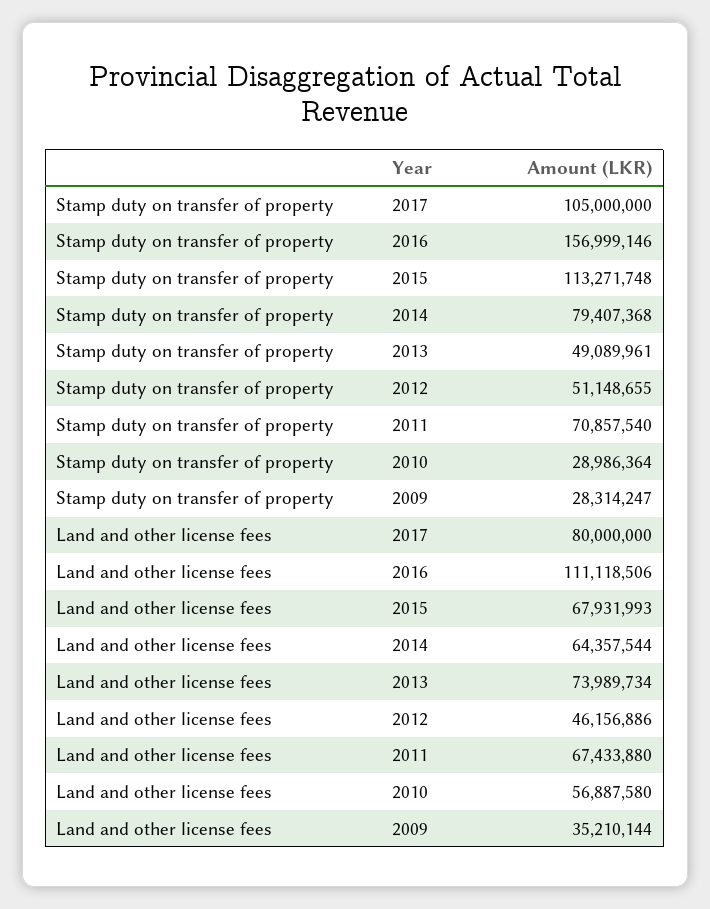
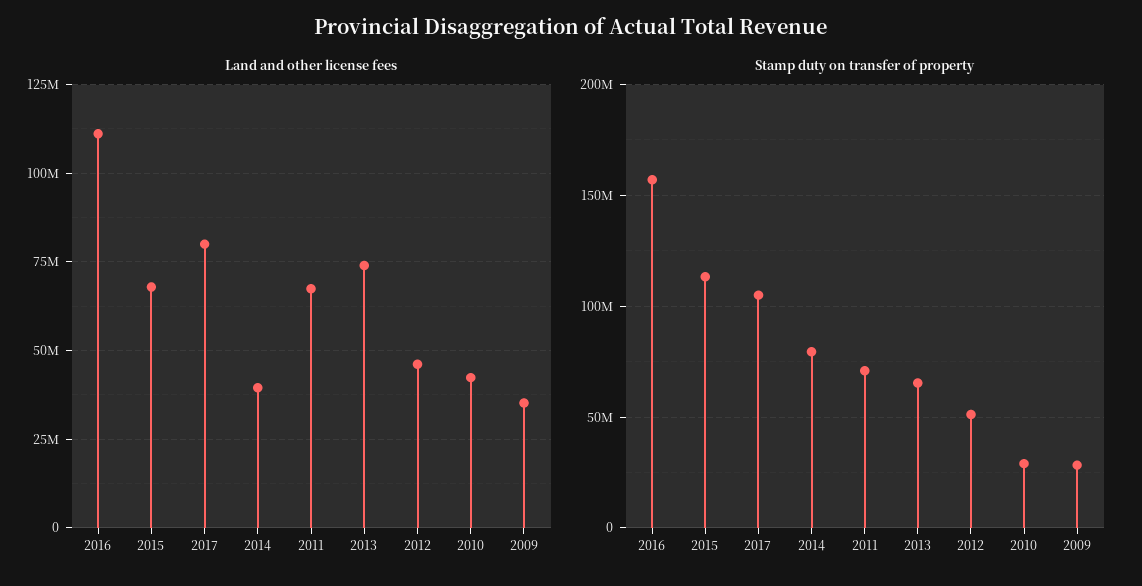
  {
    "Stamp duty on transfer of property": {
      "2017": 105000000,
      "2016": 156999146,
      "2015": 113271748,
      "2014": 79407368,
-     "2013": 49089961,
+     "2013": 65000000,
      "2012": 51148655,
      "2011": 70857540,
      "2010": 28986364,
      "2009": 28314247
    },
    "Land and other license fees": {
      "2017": 80000000,
      "2016": 111118506,
      "2015": 67931993,
-     "2014": 64357544,
+     "2014": 40000000,
      "2013": 73989734,
      "2012": 46156886,
      "2011": 67433880,
-     "2010": 56887580,
+     "2010": 42500000,
      "2009": 35210144
    }
  }

